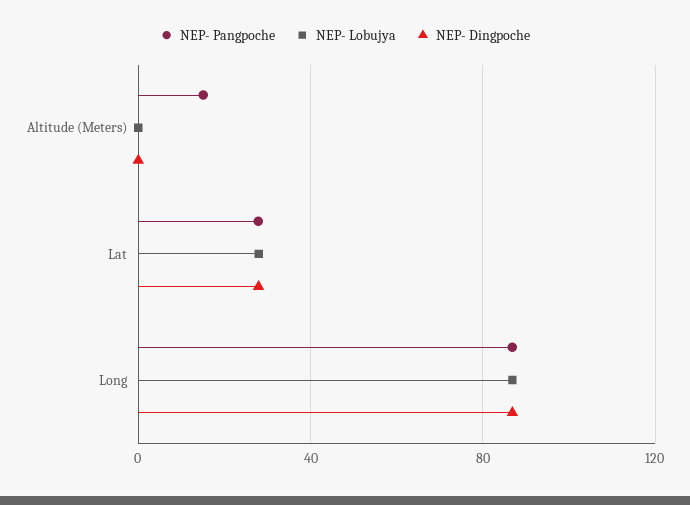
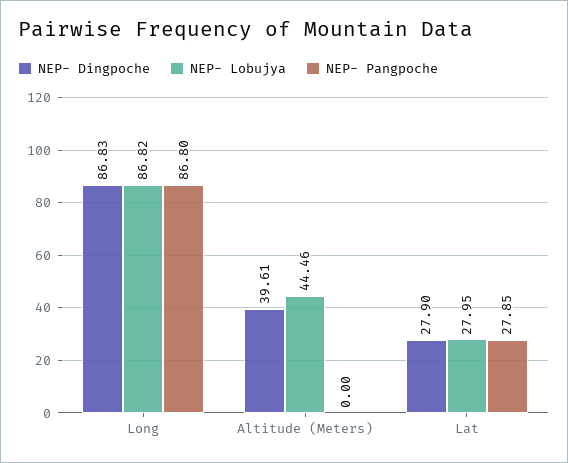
  {
    "NEP- Pangpoche": {
-     "Altitude (Meters)": 15,
+     "Altitude (Meters)": 0,
      "Lat": 27.85,
      "Long": 86.8
    },
    "NEP- Lobujya": {
-     "Altitude (Meters)": 0,
+     "Altitude (Meters)": 44.46,
      "Lat": 27.95,
      "Long": 86.82
    },
    "NEP- Dingpoche": {
-     "Altitude (Meters)": 0,
+     "Altitude (Meters)": 39.61,
      "Lat": 27.9,
      "Long": 86.83
    }
  }

